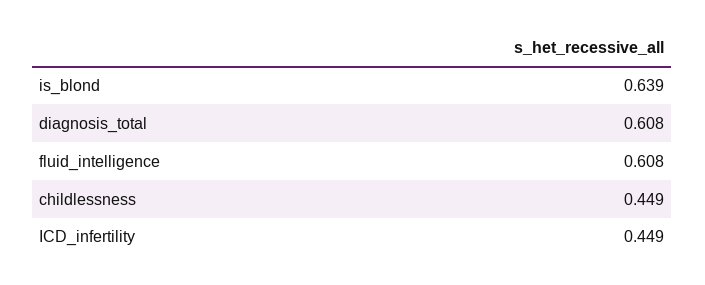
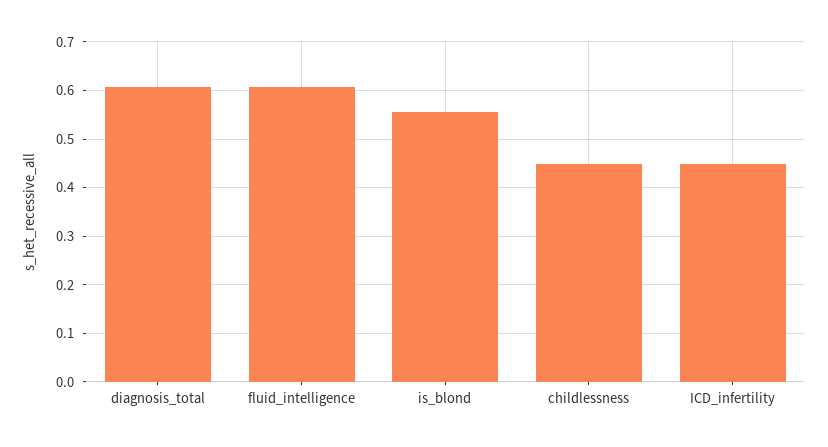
  {
-   "is_blond": 0.639,
+   "is_blond": 0.56,
    "diagnosis_total": 0.608,
    "fluid_intelligence": 0.608,
    "childlessness": 0.449,
    "ICD_infertility": 0.449
  }

